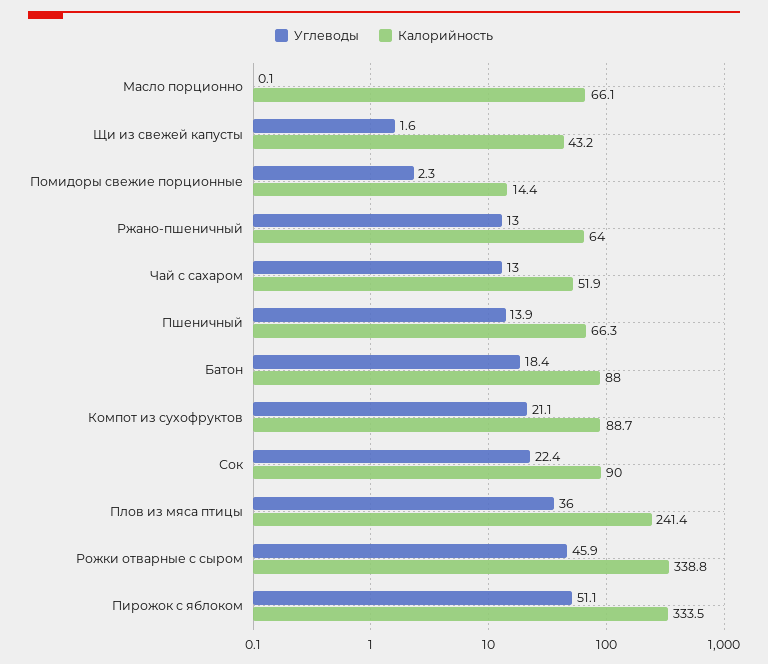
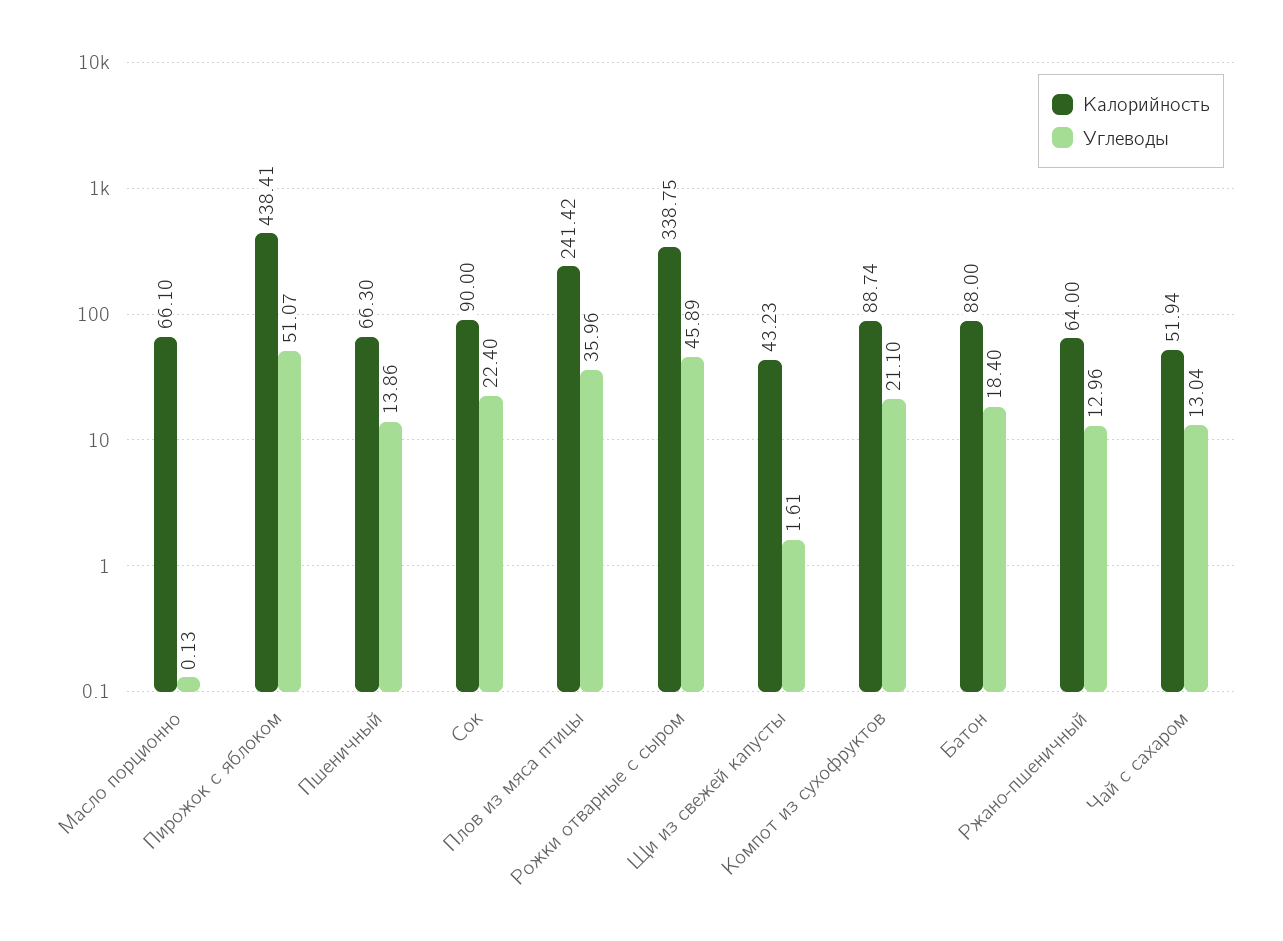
  {
    "Углеводы": {
      "Масло порционно": 0.13,
      "Щи из свежей капусты": 1.61,
-     "Помидоры свежие порционные": 2.3,
      "Ржано-пшеничный": 12.96,
      "Чай с сахаром": 13.04,
      "Пшеничный": 13.86,
      "Батон": 18.4,
      "Компот из сухофруктов": 21.1,
      "Сок": 22.4,
      "Плов из мяса птицы": 35.96,
      "Рожки отварные с сыром": 45.89,
      "Пирожок с яблоком": 51.07
    },
    "Калорийность": {
      "Масло порционно": 66.1,
      "Щи из свежей капусты": 43.23,
-     "Помидоры свежие порционные": 14.4,
      "Ржано-пшеничный": 64,
      "Чай с сахаром": 51.94,
      "Пшеничный": 66.3,
      "Батон": 88,
      "Компот из сухофруктов": 88.74,
      "Сок": 90,
      "Плов из мяса птицы": 241.42,
      "Рожки отварные с сыром": 338.75,
-     "Пирожок с яблоком": 333.5
+     "Пирожок с яблоком": 438.41
    }
  }

